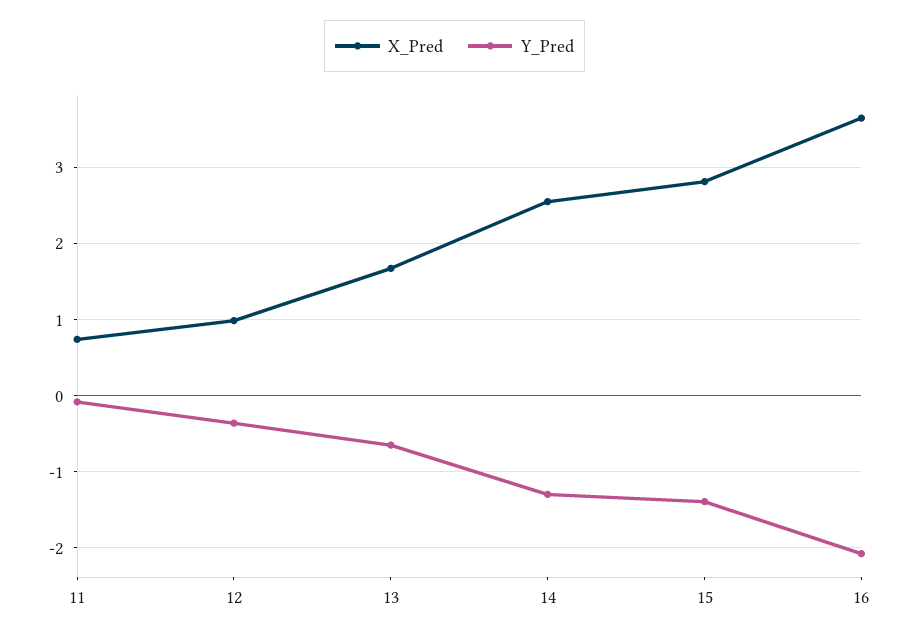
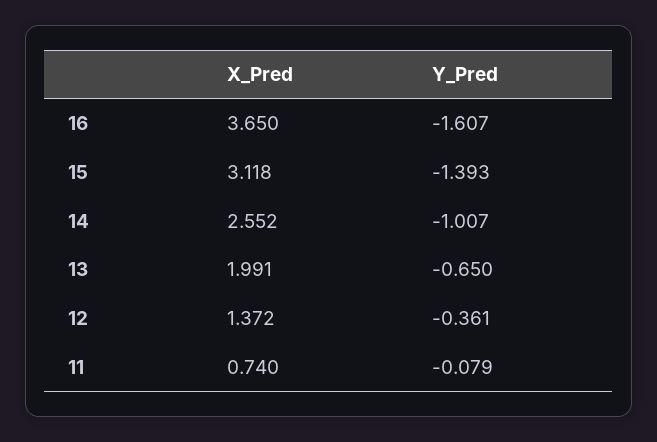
  {
    "X_Pred": {
      "11": 0.74,
-     "12": 1,
+     "12": 1.372,
-     "13": 1.7,
+     "13": 1.991,
      "14": 2.552,
-     "15": 2.8,
+     "15": 3.118,
      "16": 3.65
    },
    "Y_Pred": {
      "11": -0.079,
      "12": -0.361,
      "13": -0.65,
-     "14": -1.3,
+     "14": -1.007,
      "15": -1.393,
-     "16": -2.1
+     "16": -1.607
    }
  }

